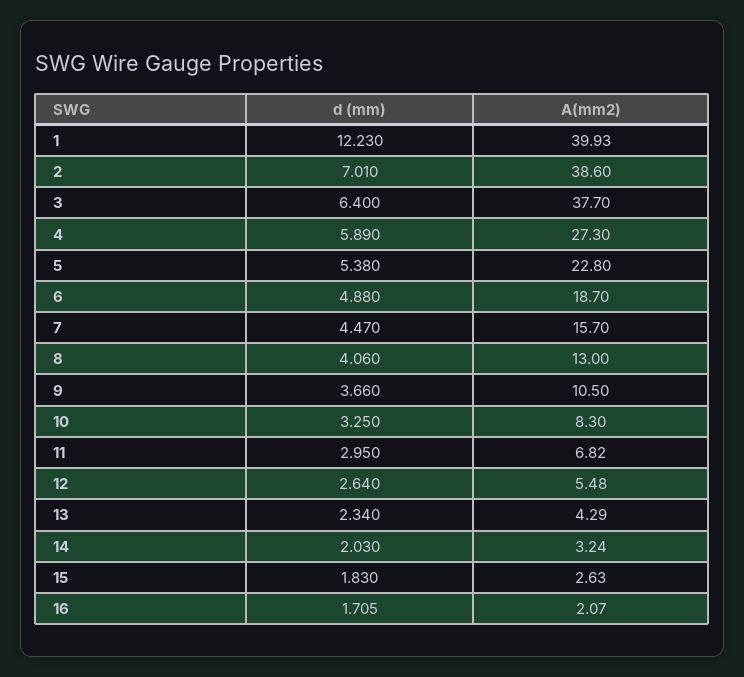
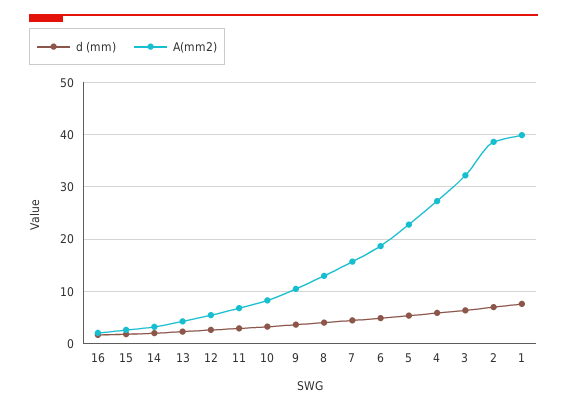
  {
    "d (mm)": {
-     "1": 12.23,
+     "1": 8,
      "2": 7.01,
      "3": 6.4,
      "4": 5.89,
      "5": 5.38,
      "6": 4.88,
      "7": 4.47,
      "8": 4.06,
      "9": 3.66,
      "10": 3.25,
      "11": 2.95,
      "12": 2.64,
      "13": 2.34,
      "14": 2.03,
      "15": 1.83,
      "16": 1.705
    },
    "A(mm2)": {
      "1": 39.93,
      "2": 38.6,
-     "3": 37.7,
+     "3": 32,
      "4": 27.3,
      "5": 22.8,
      "6": 18.7,
      "7": 15.7,
      "8": 13,
      "9": 10.5,
      "10": 8.3,
      "11": 6.82,
      "12": 5.48,
      "13": 4.29,
      "14": 3.24,
      "15": 2.63,
      "16": 2.07
    }
  }

